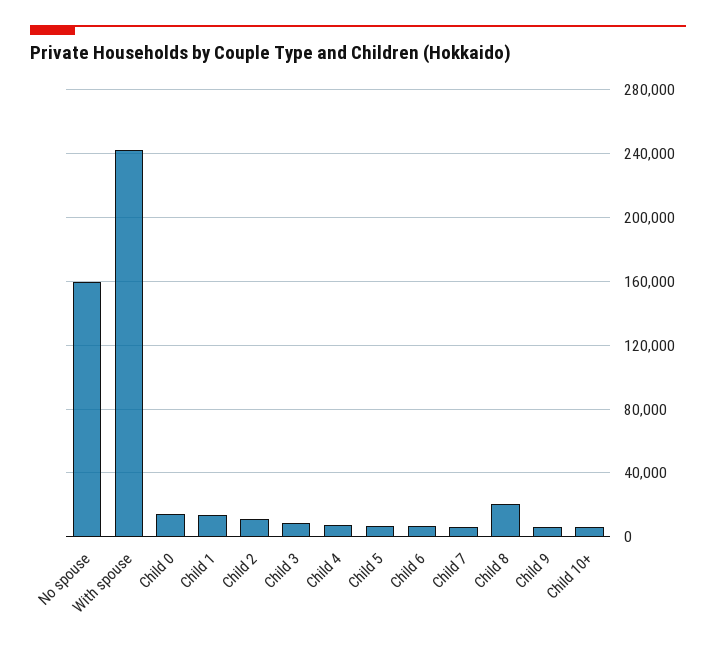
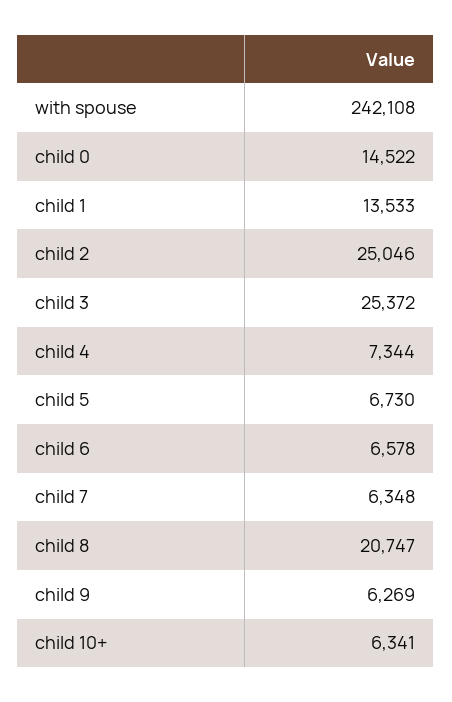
  {
-   "No spouse": 160000,
    "With spouse": 242108,
    "Child 0": 14522,
    "Child 1": 13533,
-   "Child 2": 10000,
+   "Child 2": 25046,
-   "Child 3": 10000,
+   "Child 3": 25372,
    "Child 4": 7344,
    "Child 5": 6730,
    "Child 6": 6578,
    "Child 7": 6348,
    "Child 8": 20747,
    "Child 9": 6269,
    "Child 10+": 6341
  }

